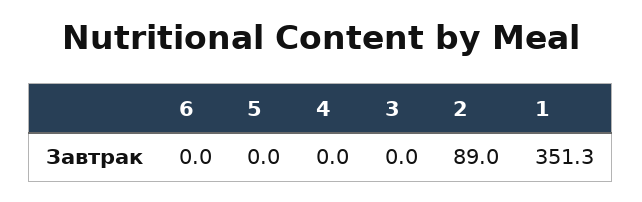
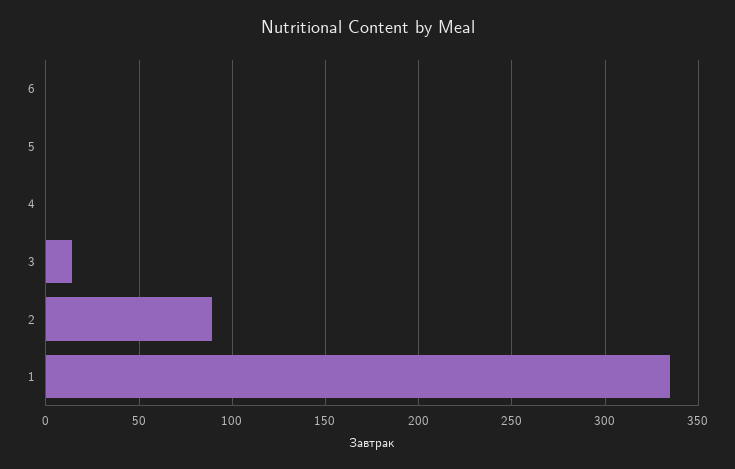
  {
    "6": 0,
    "5": 0,
    "4": 0,
-   "3": 0,
+   "3": 15,
    "2": 89,
-   "1": 351.3
+   "1": 335
  }

